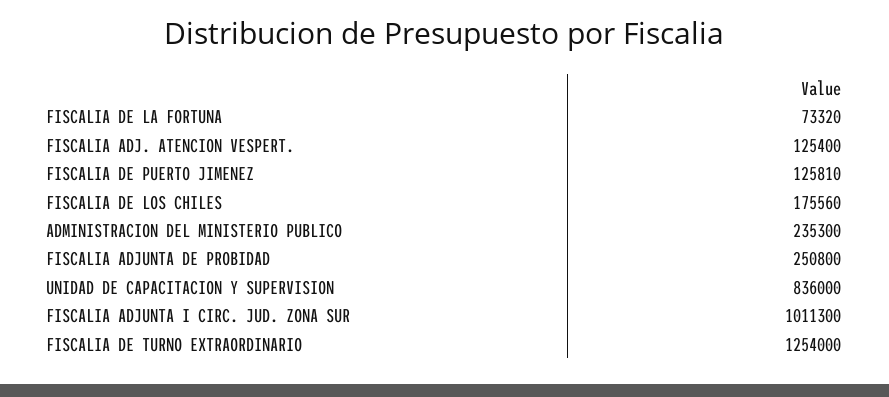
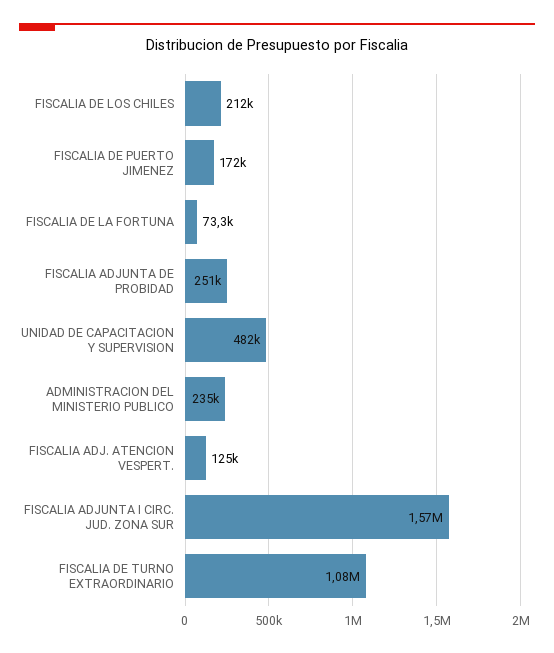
  {
    "FISCALIA DE LA FORTUNA": 73320,
    "FISCALIA ADJ. ATENCION VESPERT.": 125400,
-   "FISCALIA DE PUERTO JIMENEZ": 125810,
+   "FISCALIA DE PUERTO JIMENEZ": 172000,
-   "FISCALIA DE LOS CHILES": 175560,
+   "FISCALIA DE LOS CHILES": 212000,
    "ADMINISTRACION DEL MINISTERIO PUBLICO": 235300,
    "FISCALIA ADJUNTA DE PROBIDAD": 250800,
-   "UNIDAD DE CAPACITACION Y SUPERVISION": 836000,
+   "UNIDAD DE CAPACITACION Y SUPERVISION": 482000,
-   "FISCALIA ADJUNTA I CIRC. JUD. ZONA SUR": 1011300,
+   "FISCALIA ADJUNTA I CIRC. JUD. ZONA SUR": 1570000,
-   "FISCALIA DE TURNO EXTRAORDINARIO": 1254000
+   "FISCALIA DE TURNO EXTRAORDINARIO": 1080000
  }

